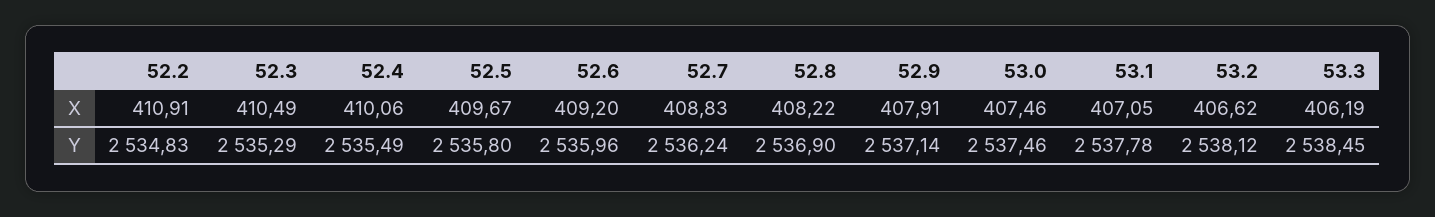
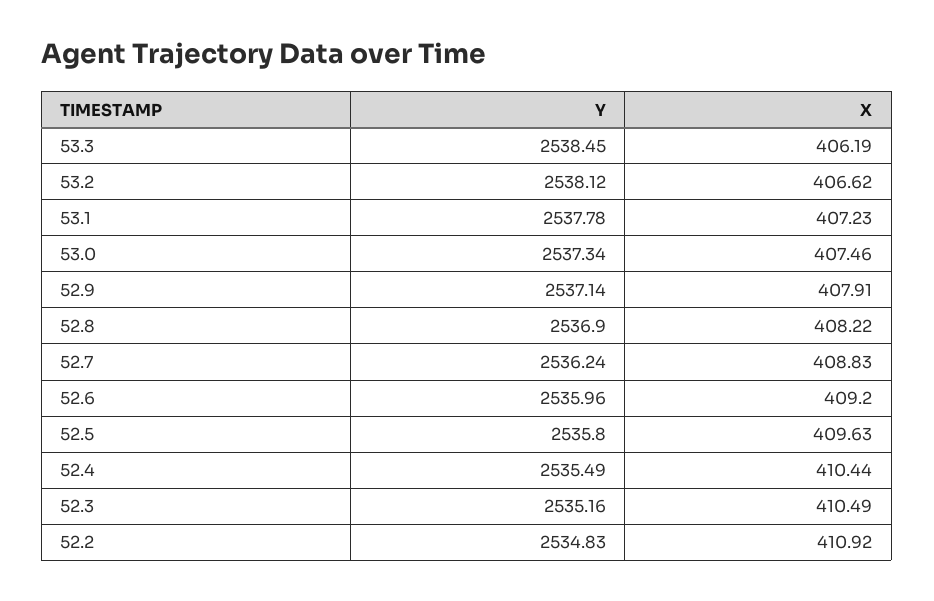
  {
    "52.2": {
-     "X": 410.91,
+     "X": 410.92,
      "Y": 2534.83
    },
    "52.3": {
      "X": 410.49,
-     "Y": 2535.29
+     "Y": 2535.16
    },
    "52.4": {
-     "X": 410.06,
+     "X": 410.44,
      "Y": 2535.49
    },
    "52.5": {
-     "X": 409.67,
+     "X": 409.63,
      "Y": 2535.8
    },
    "52.6": {
      "X": 409.2,
      "Y": 2535.96
    },
    "52.7": {
      "X": 408.83,
      "Y": 2536.24
    },
    "52.8": {
      "X": 408.22,
      "Y": 2536.9
    },
    "52.9": {
      "X": 407.91,
      "Y": 2537.14
    },
    "53.0": {
      "X": 407.46,
-     "Y": 2537.46
+     "Y": 2537.34
    },
    "53.1": {
-     "X": 407.05,
+     "X": 407.23,
      "Y": 2537.78
    },
    "53.2": {
      "X": 406.62,
      "Y": 2538.12
    },
    "53.3": {
      "X": 406.19,
      "Y": 2538.45
    }
  }

